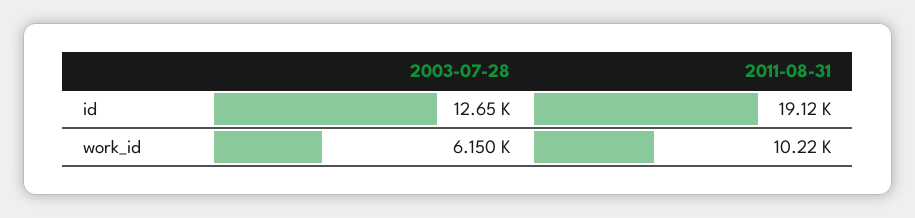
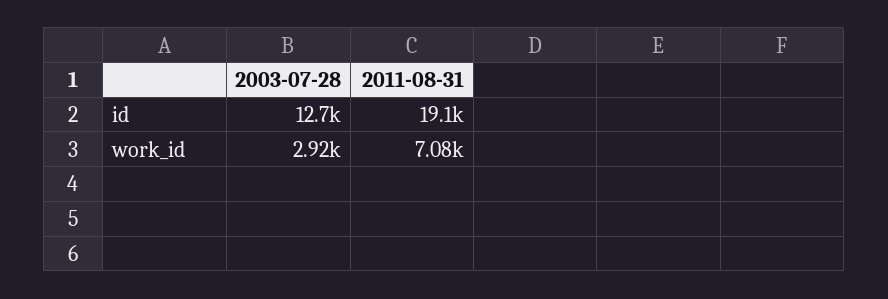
  {
    "2003-07-28": {
      "id": 12650,
-     "work_id": 6150
+     "work_id": 2920
    },
    "2011-08-31": {
      "id": 19120,
-     "work_id": 10220
+     "work_id": 7080
    }
  }

